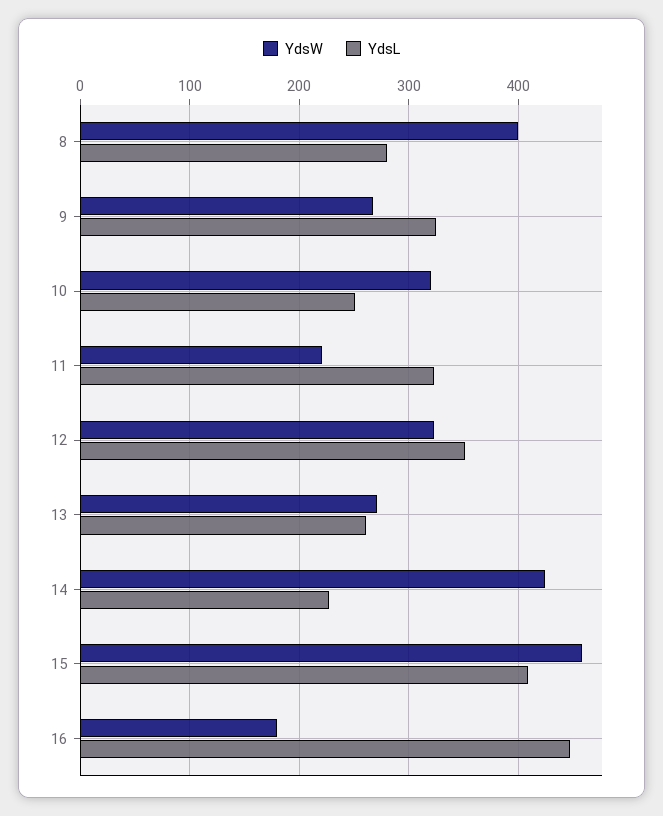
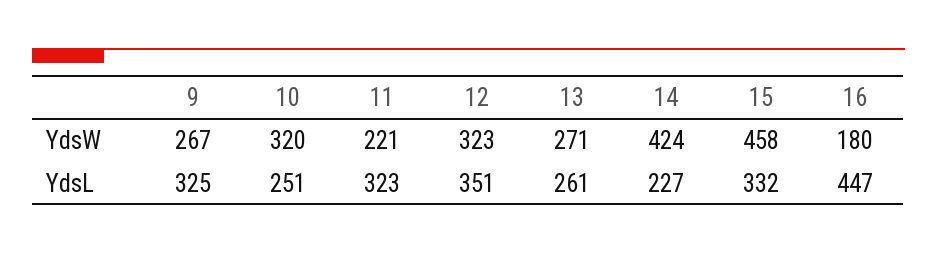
  {
    "YdsW": {
-     "8": 400,
      "9": 267,
      "10": 320,
      "11": 221,
      "12": 323,
      "13": 271,
      "14": 424,
      "15": 458,
      "16": 180
    },
    "YdsL": {
-     "8": 280,
      "9": 325,
      "10": 251,
      "11": 323,
      "12": 351,
      "13": 261,
      "14": 227,
-     "15": 410,
+     "15": 332,
      "16": 447
    }
  }

